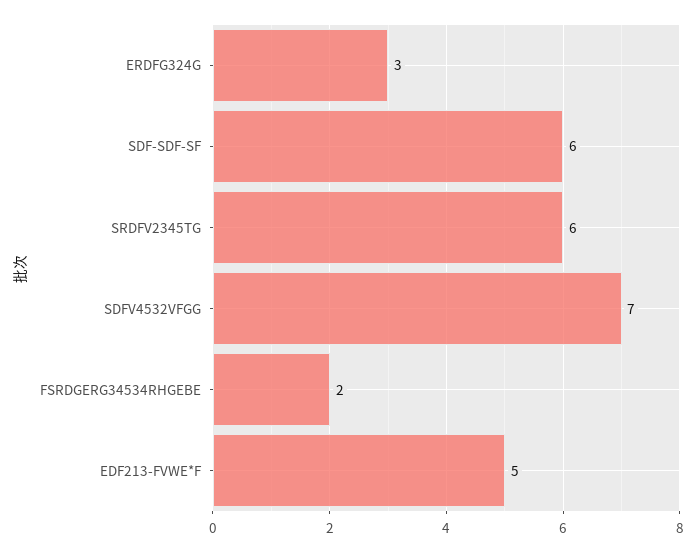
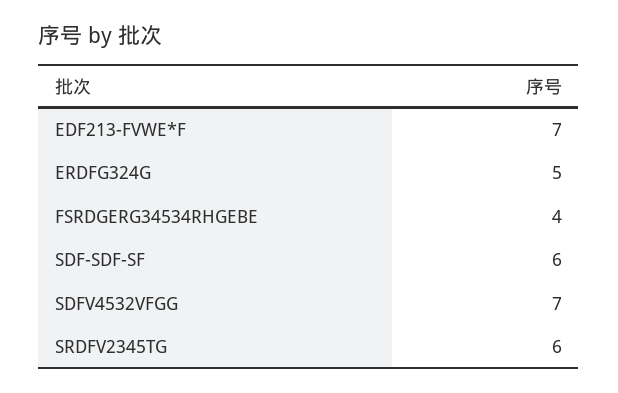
  {
-   "ERDFG324G": 3,
+   "ERDFG324G": 5,
    "SDF-SDF-SF": 6,
    "SRDFV2345TG": 6,
    "SDFV4532VFGG": 7,
-   "FSRDGERG34534RHGEBE": 2,
+   "FSRDGERG34534RHGEBE": 4,
-   "EDF213-FVWE*F": 5
+   "EDF213-FVWE*F": 7
  }

